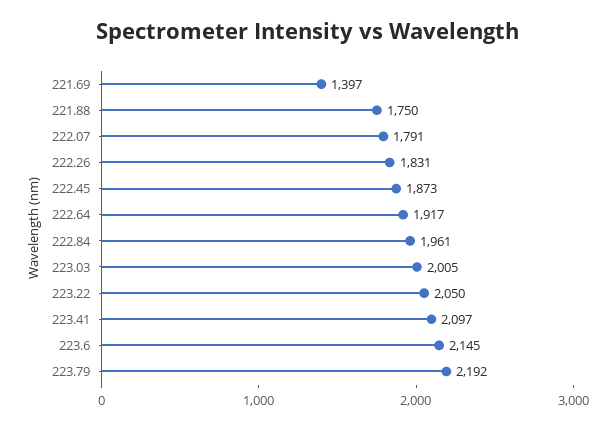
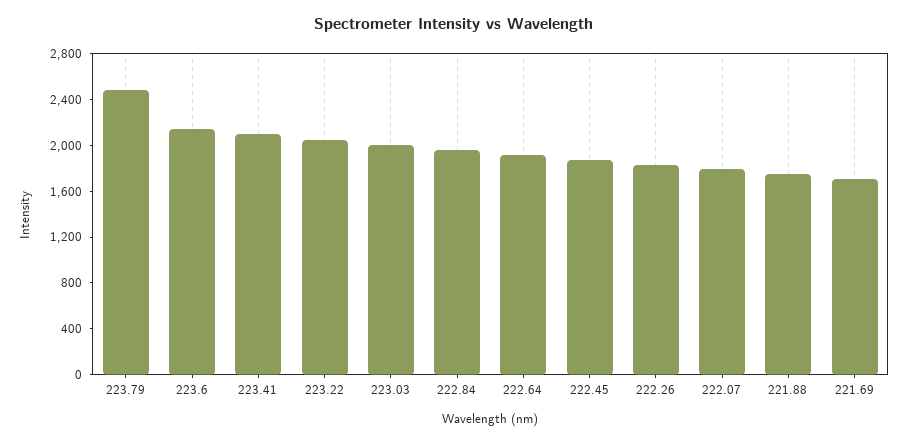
  {
-   "221.69": 1397,
+   "221.69": 1700,
    "221.88": 1750,
    "222.07": 1791,
    "222.26": 1831,
    "222.45": 1873,
    "222.64": 1917,
    "222.84": 1961,
    "223.03": 2005,
    "223.22": 2050,
    "223.41": 2097,
    "223.6": 2145,
-   "223.79": 2192
+   "223.79": 2500
  }

